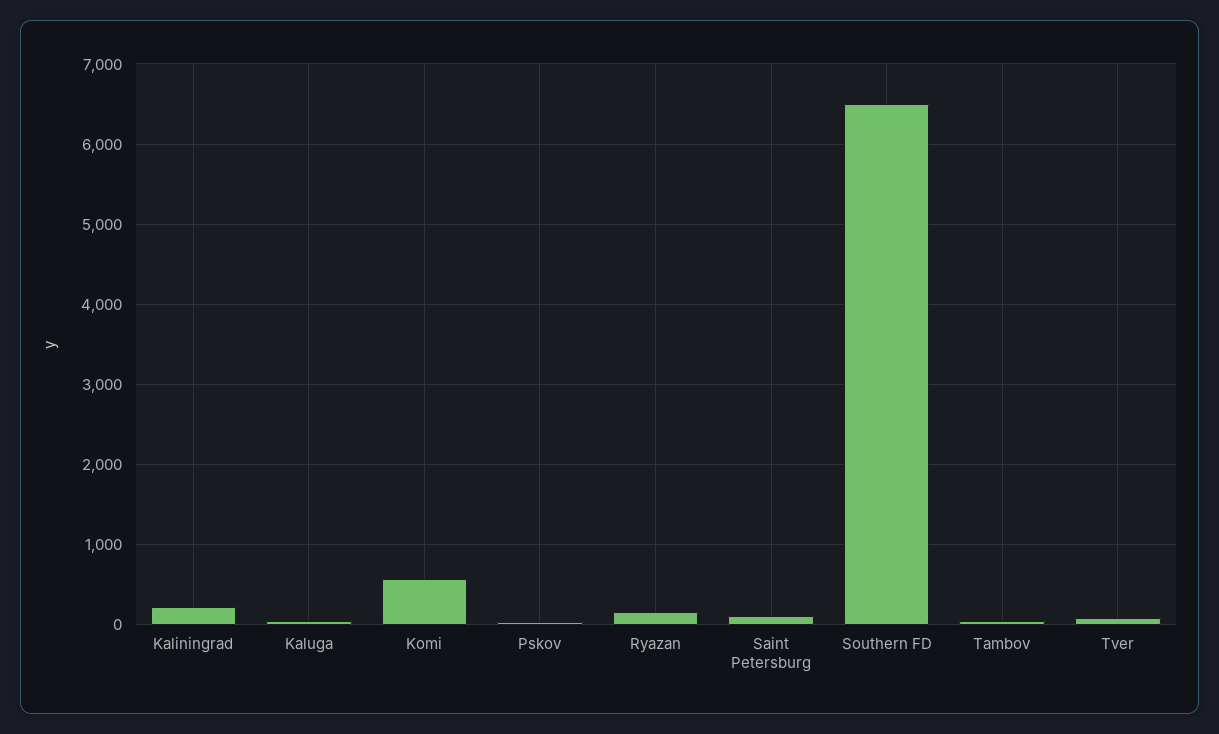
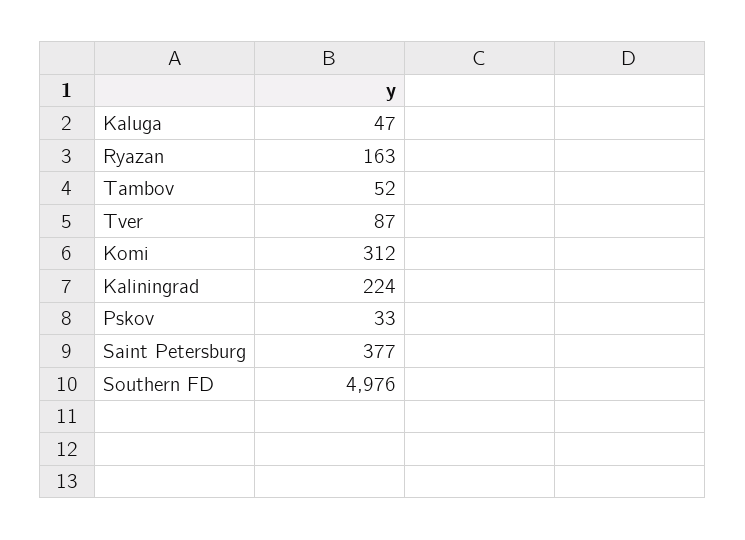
  {
    "Kaliningrad": 224,
    "Kaluga": 47,
-   "Komi": 600,
+   "Komi": 312,
    "Pskov": 33,
    "Ryazan": 163,
-   "Saint Petersburg": 100,
+   "Saint Petersburg": 377,
-   "Southern FD": 6500,
+   "Southern FD": 4976,
    "Tambov": 52,
    "Tver": 87
  }

